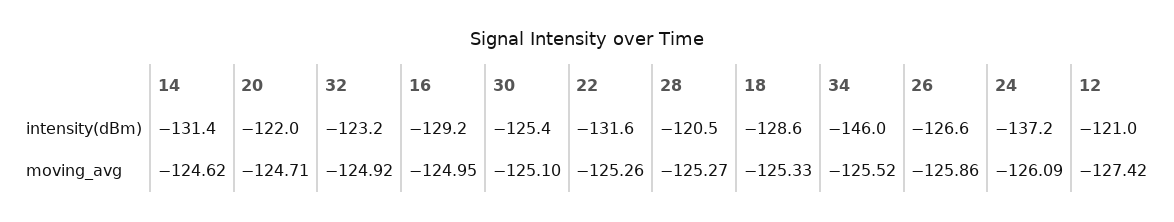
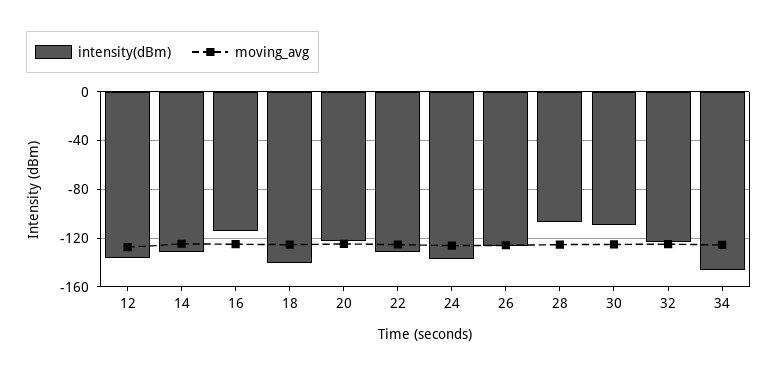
  {
    "intensity(dBm)": {
      "14": -131.4,
      "20": -122,
      "32": -123.2,
-     "16": -129.2,
+     "16": -115,
-     "30": -125.4,
+     "30": -110,
      "22": -131.6,
-     "28": -120.5,
+     "28": -105,
-     "18": -128.6,
+     "18": -140,
      "34": -146,
      "26": -126.6,
      "24": -137.2,
-     "12": -121
+     "12": -135
    },
    "moving_avg": {
      "14": -124.62,
      "20": -124.71,
      "32": -124.92,
      "16": -124.95,
      "30": -125.1,
      "22": -125.26,
      "28": -125.27,
      "18": -125.33,
      "34": -125.52,
      "26": -125.86,
      "24": -126.09,
      "12": -127.42
    }
  }

